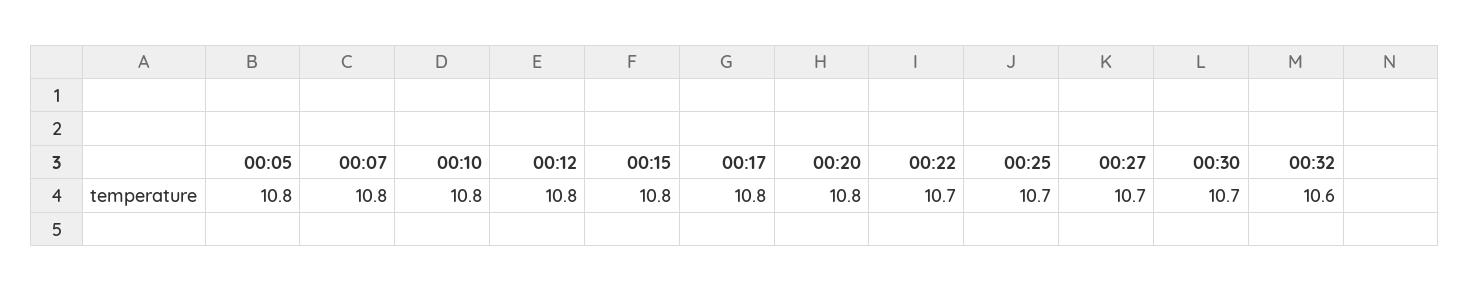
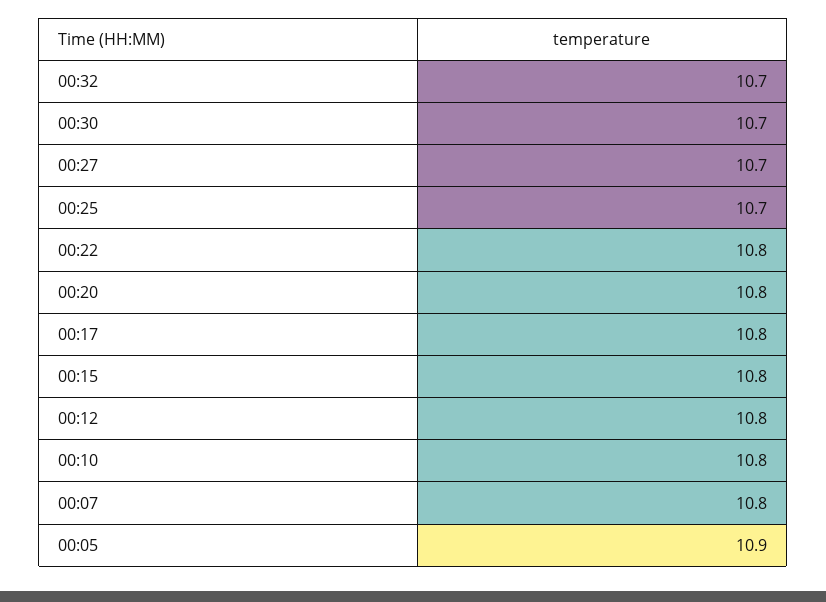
  {
-   "00:05": 10.8,
+   "00:05": 10.9,
    "00:07": 10.8,
    "00:10": 10.8,
    "00:12": 10.8,
    "00:15": 10.8,
    "00:17": 10.8,
    "00:20": 10.8,
-   "00:22": 10.7,
+   "00:22": 10.8,
    "00:25": 10.7,
    "00:27": 10.7,
    "00:30": 10.7,
-   "00:32": 10.6
+   "00:32": 10.7
  }

